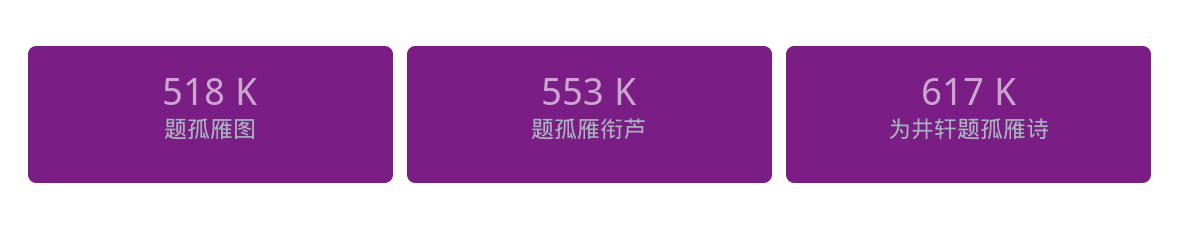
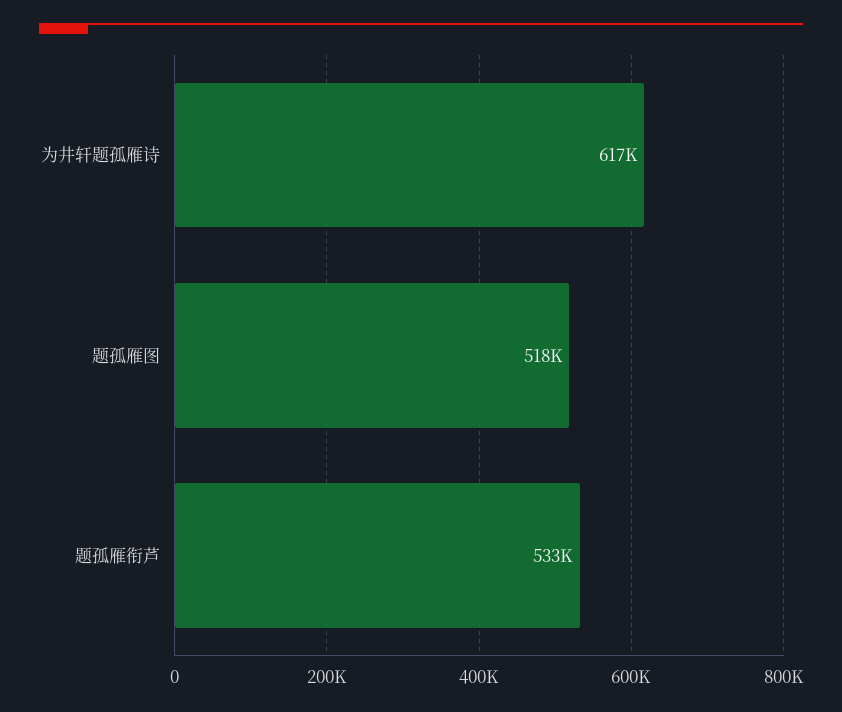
  {
    "题孤雁图": 518000,
-   "题孤雁衔芦": 553000,
+   "题孤雁衔芦": 533000,
    "为井轩题孤雁诗": 617000
  }

